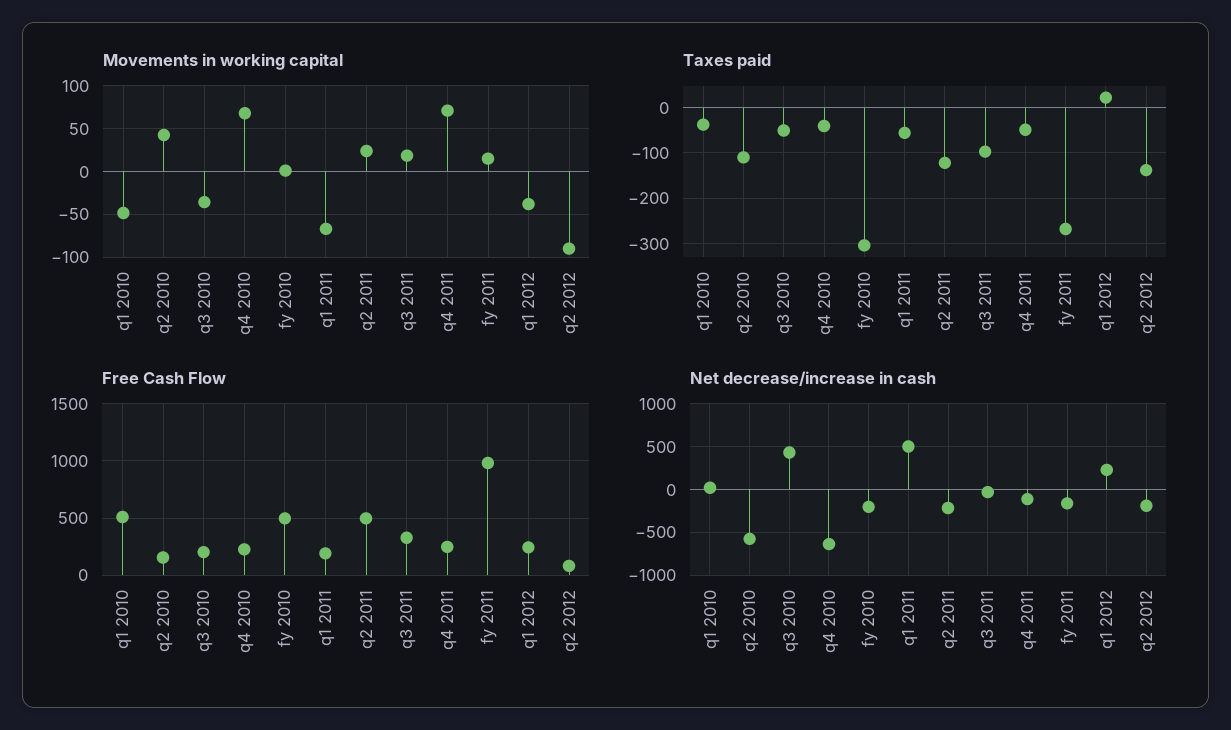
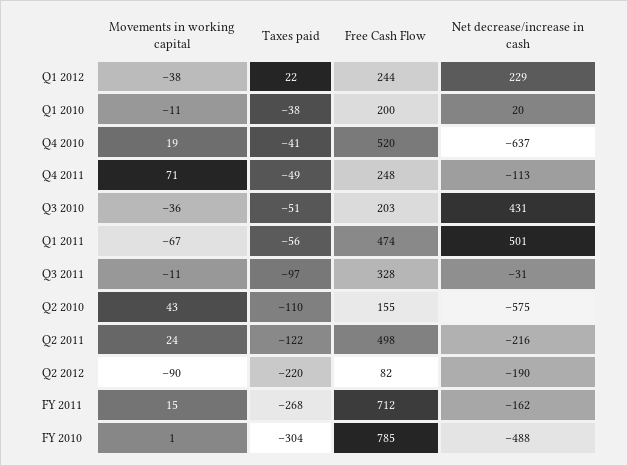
  {
    "Movements in working capital": {
-     "q1 2010": -50,
+     "q1 2010": -11,
      "q2 2010": 43,
      "q3 2010": -36,
-     "q4 2010": 70,
+     "q4 2010": 19,
      "fy 2010": 1,
      "q1 2011": -67,
      "q2 2011": 24,
-     "q3 2011": 20,
+     "q3 2011": -11,
      "q4 2011": 71,
      "fy 2011": 15,
      "q1 2012": -38,
      "q2 2012": -90
    },
    "Taxes paid": {
      "q1 2010": -38,
      "q2 2010": -110,
      "q3 2010": -51,
      "q4 2010": -41,
      "fy 2010": -304,
      "q1 2011": -56,
      "q2 2011": -122,
      "q3 2011": -97,
      "q4 2011": -49,
      "fy 2011": -268,
      "q1 2012": 22,
-     "q2 2012": -140
+     "q2 2012": -220
    },
    "Free Cash Flow": {
-     "q1 2010": 500,
+     "q1 2010": 200,
      "q2 2010": 155,
      "q3 2010": 203,
-     "q4 2010": 200,
+     "q4 2010": 520,
-     "fy 2010": 500,
+     "fy 2010": 785,
-     "q1 2011": 200,
+     "q1 2011": 474,
      "q2 2011": 498,
      "q3 2011": 328,
      "q4 2011": 248,
-     "fy 2011": 1000,
+     "fy 2011": 712,
      "q1 2012": 244,
      "q2 2012": 82
    },
    "Net decrease/increase in cash": {
      "q1 2010": 20,
      "q2 2010": -575,
      "q3 2010": 431,
      "q4 2010": -637,
-     "fy 2010": -200,
+     "fy 2010": -488,
      "q1 2011": 501,
      "q2 2011": -216,
      "q3 2011": -31,
      "q4 2011": -113,
      "fy 2011": -162,
      "q1 2012": 229,
      "q2 2012": -190
    }
  }

